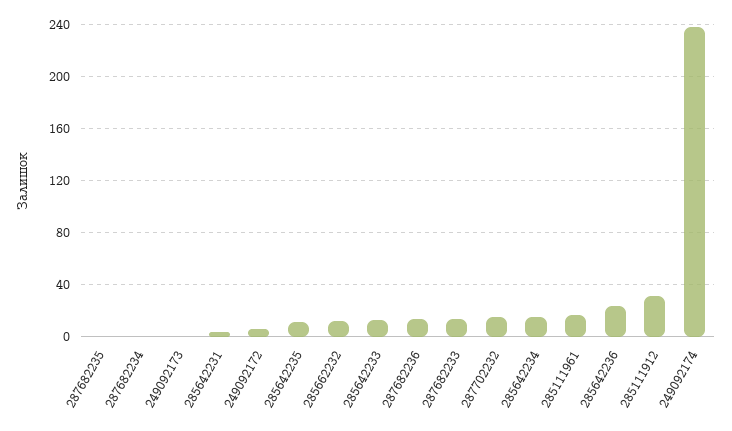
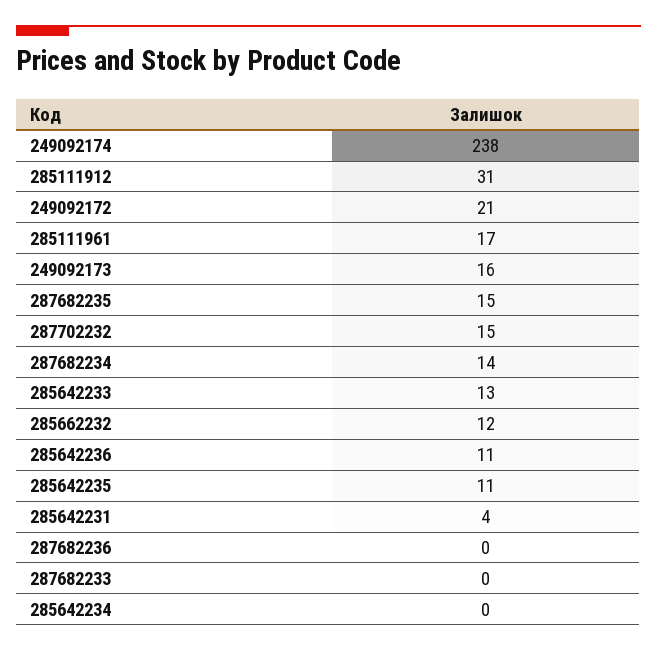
  {
-   "287682235": 0,
+   "287682235": 15,
-   "287682234": 0,
+   "287682234": 14,
-   "249092173": 0,
+   "249092173": 16,
    "285642231": 4,
-   "249092172": 5,
+   "249092172": 21,
    "285642235": 11,
    "285662232": 12,
    "285642233": 13,
-   "287682236": 15,
+   "287682236": 0,
-   "287682233": 15,
+   "287682233": 0,
    "287702232": 15,
-   "285642234": 15,
+   "285642234": 0,
    "285111961": 17,
-   "285642236": 25,
+   "285642236": 11,
    "285111912": 31,
    "249092174": 238
  }

